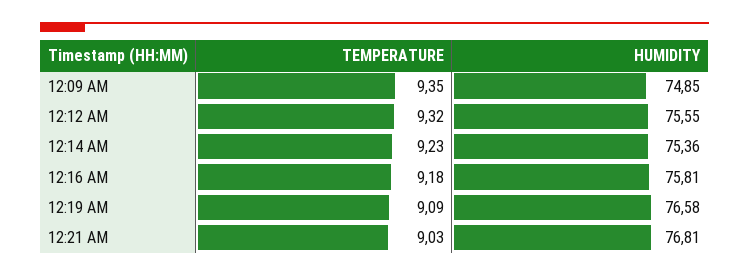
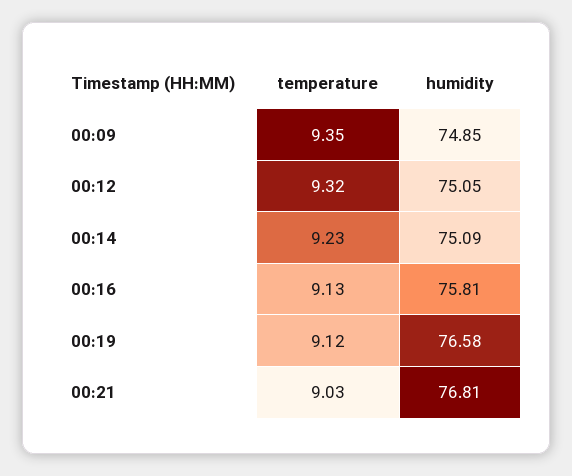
  {
    "TEMPERATURE": {
      "12:09 AM": 9.35,
      "12:12 AM": 9.32,
      "12:14 AM": 9.23,
-     "12:16 AM": 9.18,
+     "12:16 AM": 9.13,
-     "12:19 AM": 9.09,
+     "12:19 AM": 9.12,
      "12:21 AM": 9.03
    },
    "HUMIDITY": {
      "12:09 AM": 74.85,
-     "12:12 AM": 75.55,
+     "12:12 AM": 75.05,
-     "12:14 AM": 75.36,
+     "12:14 AM": 75.09,
      "12:16 AM": 75.81,
      "12:19 AM": 76.58,
      "12:21 AM": 76.81
    }
  }

